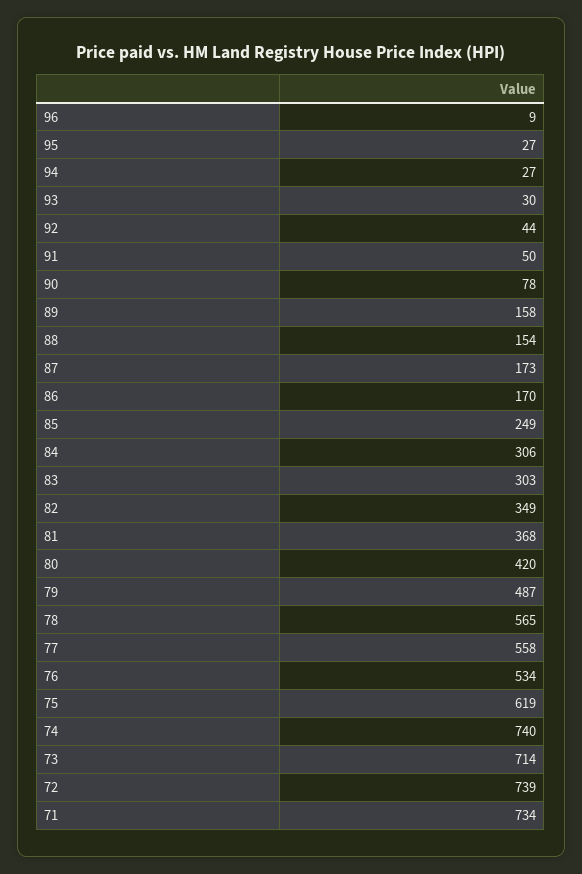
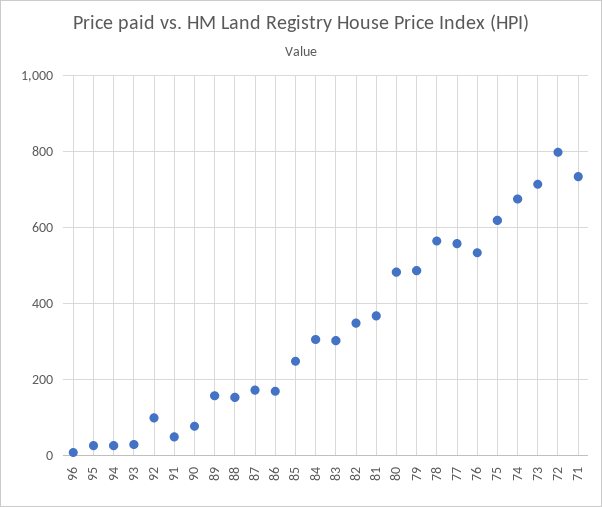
  {
    "96": 9,
    "95": 27,
    "94": 27,
    "93": 30,
-   "92": 44,
+   "92": 100,
    "91": 50,
    "90": 78,
    "89": 158,
    "88": 154,
    "87": 173,
    "86": 170,
    "85": 249,
    "84": 306,
    "83": 303,
    "82": 349,
    "81": 368,
-   "80": 420,
+   "80": 480,
    "79": 487,
    "78": 565,
    "77": 558,
    "76": 534,
    "75": 619,
-   "74": 740,
+   "74": 680,
    "73": 714,
-   "72": 739,
+   "72": 800,
    "71": 734
  }

